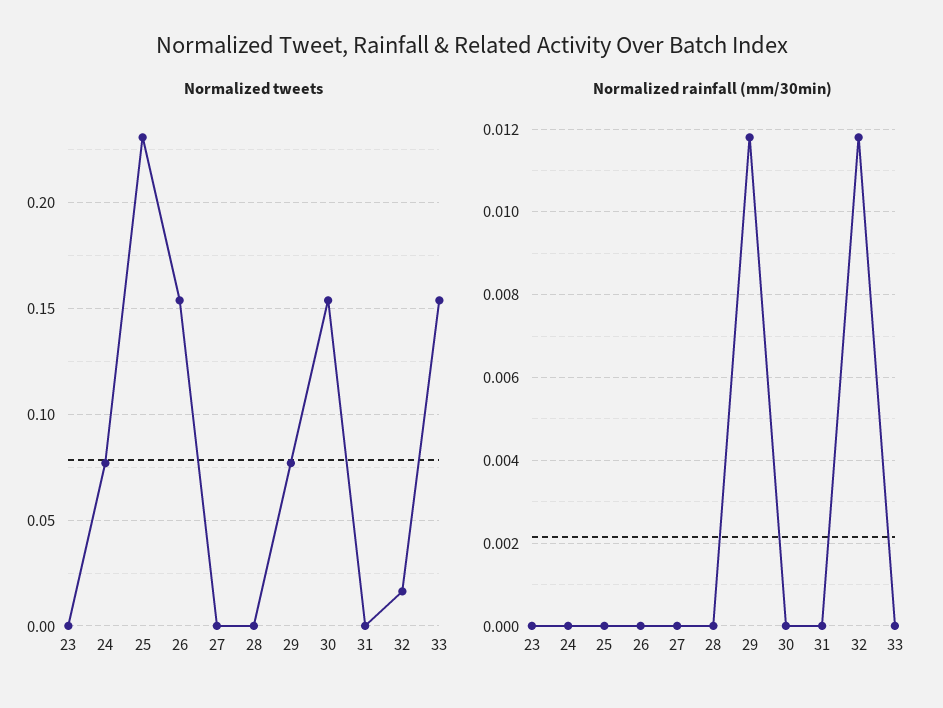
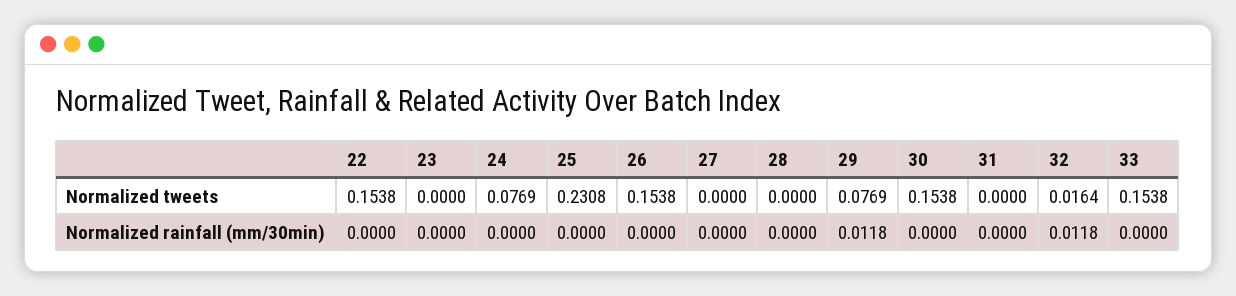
  {
    "Normalized tweets": {
      "23": 0,
      "24": 0.0769,
      "25": 0.2308,
      "26": 0.1538,
      "27": 0,
      "28": 0,
      "29": 0.0769,
      "30": 0.1538,
      "31": 0,
      "32": 0.0164,
-     "33": 0.1538
+     "33": 0.1538,
+     "22": 0.1538
    },
    "Normalized rainfall (mm/30min)": {
      "23": 0,
      "24": 0,
      "25": 0,
      "26": 0,
      "27": 0,
      "28": 0,
      "29": 0.0118,
      "30": 0,
      "31": 0,
      "32": 0.0118,
-     "33": 0
+     "33": 0,
+     "22": 0
    }
  }

